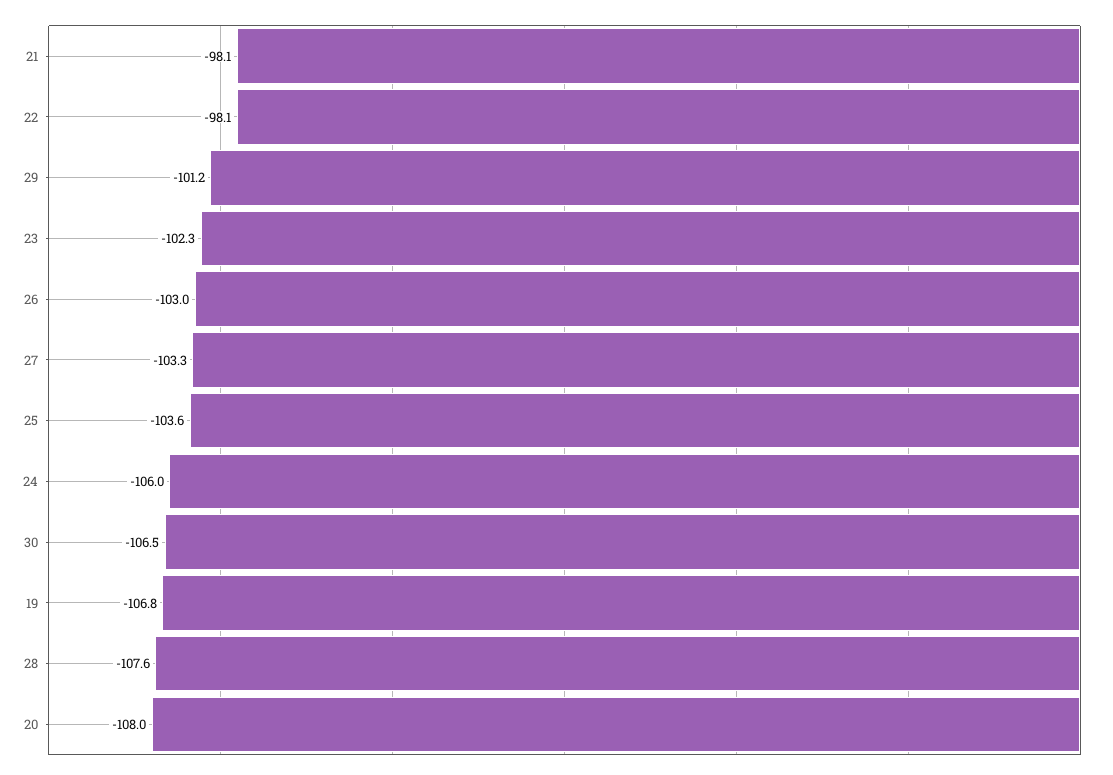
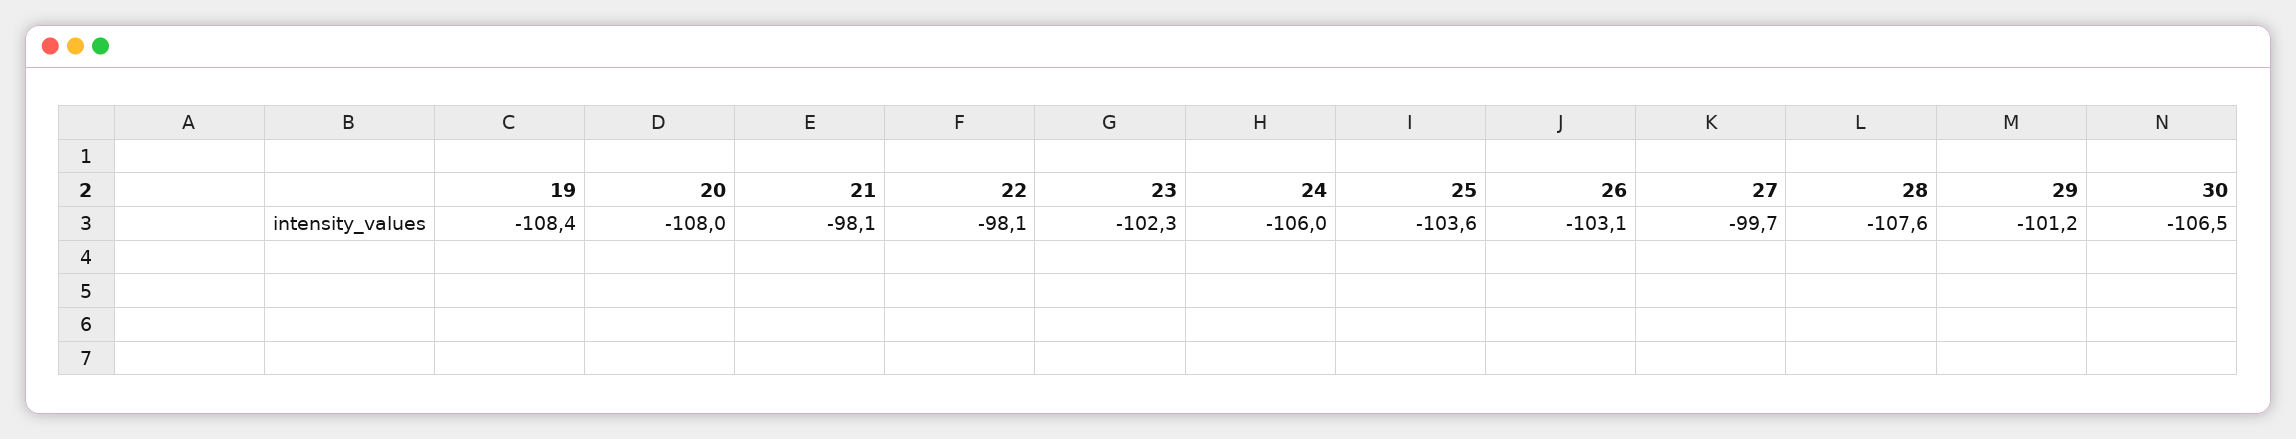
  {
    "21": -98.1,
    "22": -98.1,
    "29": -101.2,
    "23": -102.3,
-   "26": -103,
+   "26": -103.1,
-   "27": -103.3,
+   "27": -99.7,
    "25": -103.6,
    "24": -106,
    "30": -106.5,
-   "19": -106.8,
+   "19": -108.4,
    "28": -107.6,
    "20": -108
  }

